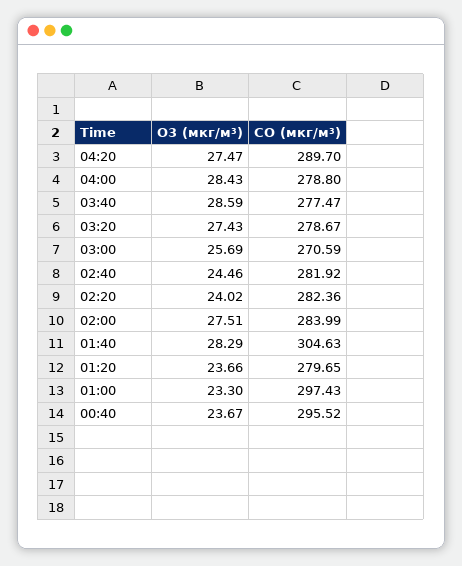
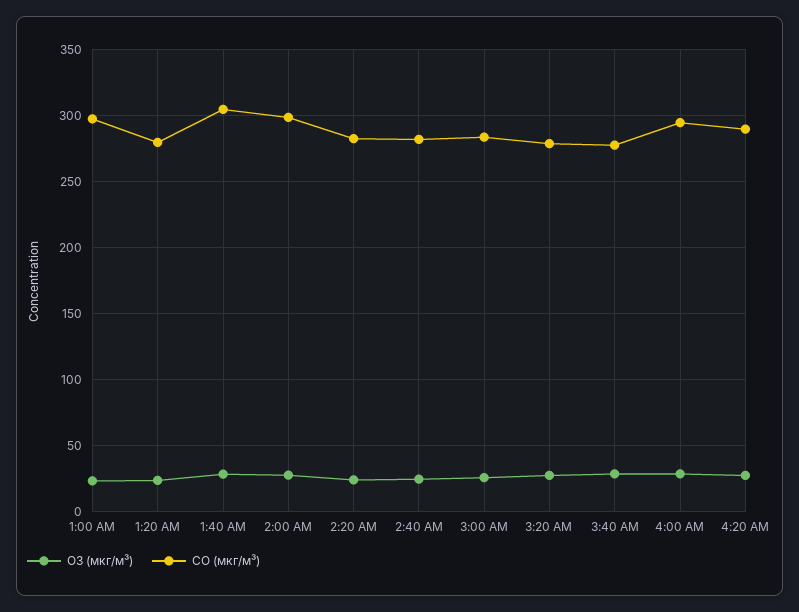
  {
    "O3 (мкг/м³)": {
      "04:20": 27.47,
      "04:00": 28.43,
      "03:40": 28.59,
      "03:20": 27.43,
      "03:00": 25.69,
      "02:40": 24.46,
      "02:20": 24.02,
      "02:00": 27.51,
      "01:40": 28.29,
      "01:20": 23.66,
-     "01:00": 23.3,
+     "01:00": 23.3
-     "00:40": 23.67
    },
    "CO (мкг/м³)": {
      "04:20": 289.7,
-     "04:00": 278.8,
+     "04:00": 295,
      "03:40": 277.47,
      "03:20": 278.67,
-     "03:00": 270.59,
+     "03:00": 285,
      "02:40": 281.92,
      "02:20": 282.36,
-     "02:00": 283.99,
+     "02:00": 300,
      "01:40": 304.63,
      "01:20": 279.65,
-     "01:00": 297.43,
+     "01:00": 297.43
-     "00:40": 295.52
    }
  }

